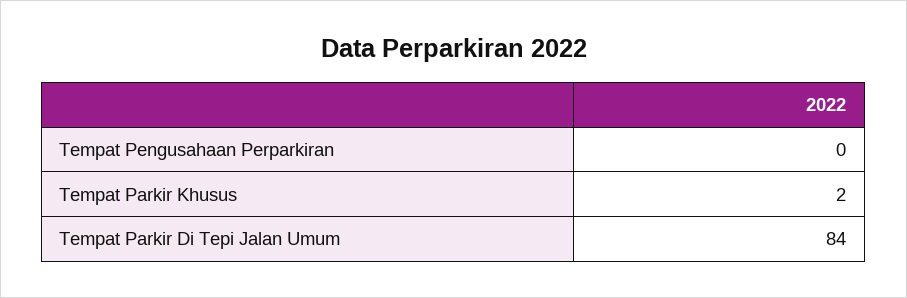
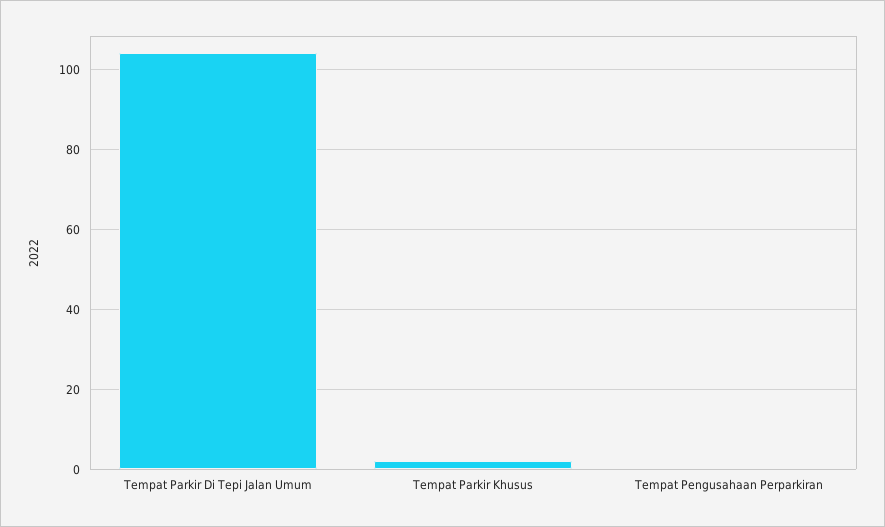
  {
    "Tempat Pengusahaan Perparkiran": 0,
    "Tempat Parkir Khusus": 2,
-   "Tempat Parkir Di Tepi Jalan Umum": 84
+   "Tempat Parkir Di Tepi Jalan Umum": 105
  }

